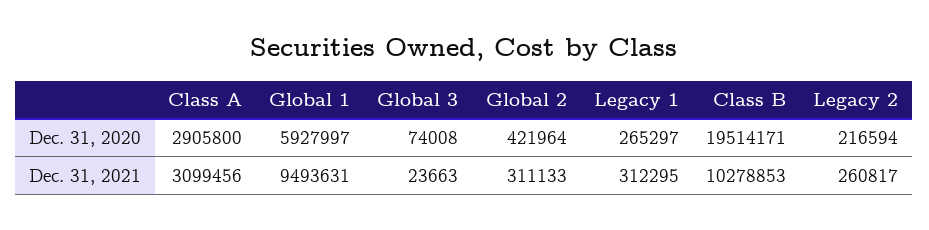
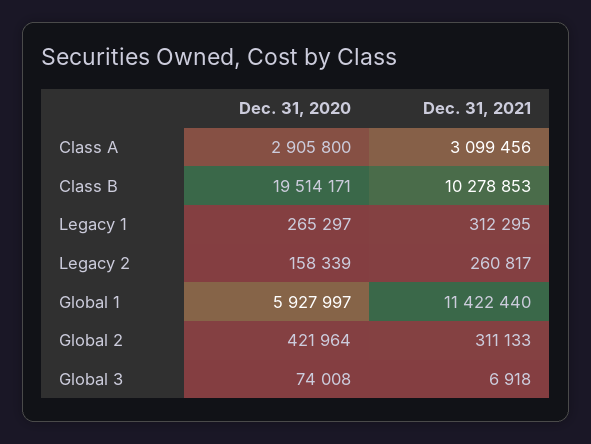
  {
    "Class A": {
      "Dec. 31, 2020": 2905800,
      "Dec. 31, 2021": 3099456
    },
    "Global 1": {
      "Dec. 31, 2020": 5927997,
-     "Dec. 31, 2021": 9493631
+     "Dec. 31, 2021": 11422440
    },
    "Global 3": {
      "Dec. 31, 2020": 74008,
-     "Dec. 31, 2021": 23663
+     "Dec. 31, 2021": 6918
    },
    "Global 2": {
      "Dec. 31, 2020": 421964,
      "Dec. 31, 2021": 311133
    },
    "Legacy 1": {
      "Dec. 31, 2020": 265297,
      "Dec. 31, 2021": 312295
    },
    "Class B": {
      "Dec. 31, 2020": 19514171,
      "Dec. 31, 2021": 10278853
    },
    "Legacy 2": {
-     "Dec. 31, 2020": 216594,
+     "Dec. 31, 2020": 158339,
      "Dec. 31, 2021": 260817
    }
  }

